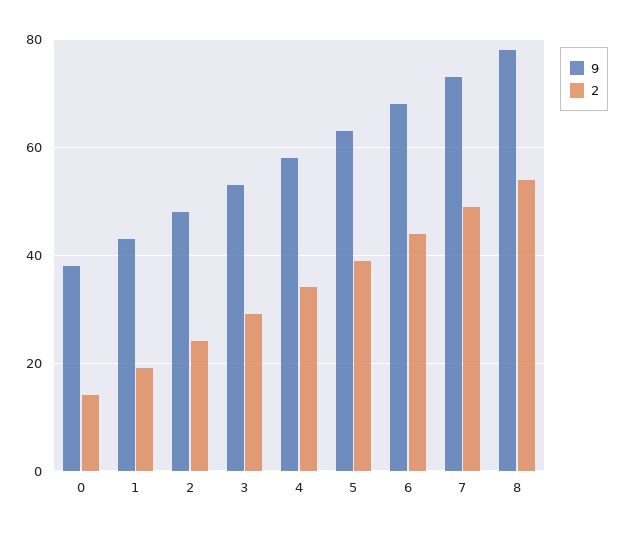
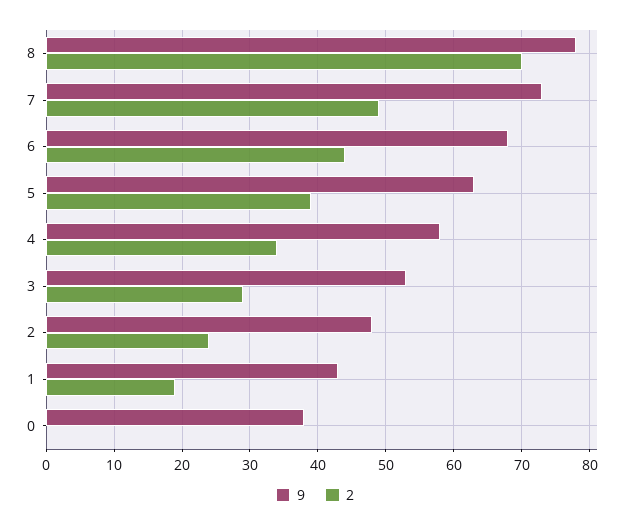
  {
    "9": {
      "0": 38,
      "1": 43,
      "2": 48,
      "3": 53,
      "4": 58,
      "5": 63,
      "6": 68,
      "7": 73,
      "8": 78
    },
    "2": {
-     "0": 15,
+     "0": 0,
      "1": 19,
      "2": 24,
      "3": 29,
      "4": 34,
      "5": 39,
      "6": 44,
      "7": 49,
-     "8": 55
+     "8": 70
    }
  }

